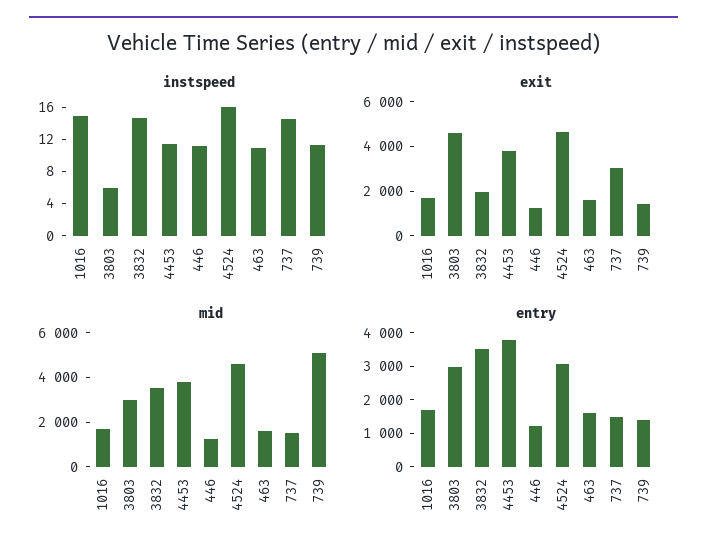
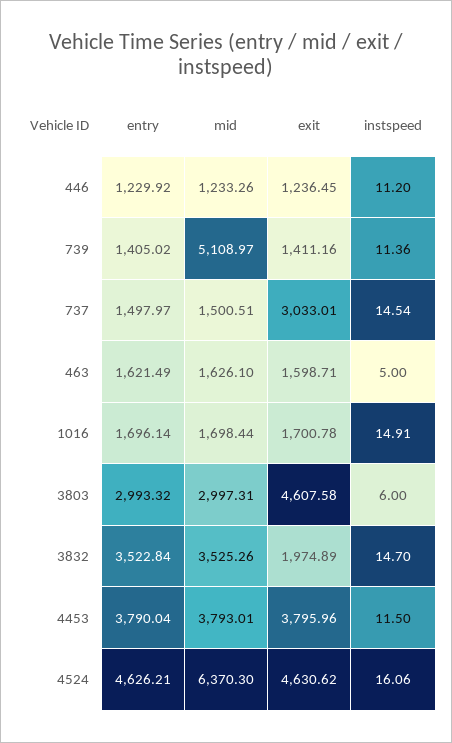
  {
    "instspeed": {
      "1016": 14.91,
      "3803": 6,
      "3832": 14.7,
      "4453": 11.5,
      "446": 11.2,
      "4524": 16.06,
-     "463": 11,
+     "463": 5,
      "737": 14.54,
      "739": 11.36
    },
    "exit": {
      "1016": 1700.78,
      "3803": 4607.58,
      "3832": 1974.89,
      "4453": 3795.96,
      "446": 1236.45,
      "4524": 4630.62,
      "463": 1598.71,
      "737": 3033.01,
      "739": 1411.16
    },
    "mid": {
      "1016": 1698.44,
      "3803": 2997.31,
      "3832": 3525.26,
      "4453": 3793.01,
      "446": 1233.26,
-     "4524": 4500,
+     "4524": 6370.3,
      "463": 1626.1,
      "737": 1500.51,
      "739": 5108.97
    },
    "entry": {
      "1016": 1696.14,
      "3803": 2993.32,
      "3832": 3522.84,
      "4453": 3790.04,
      "446": 1229.92,
-     "4524": 3000,
+     "4524": 4626.21,
      "463": 1621.49,
      "737": 1497.97,
      "739": 1405.02
    }
  }

